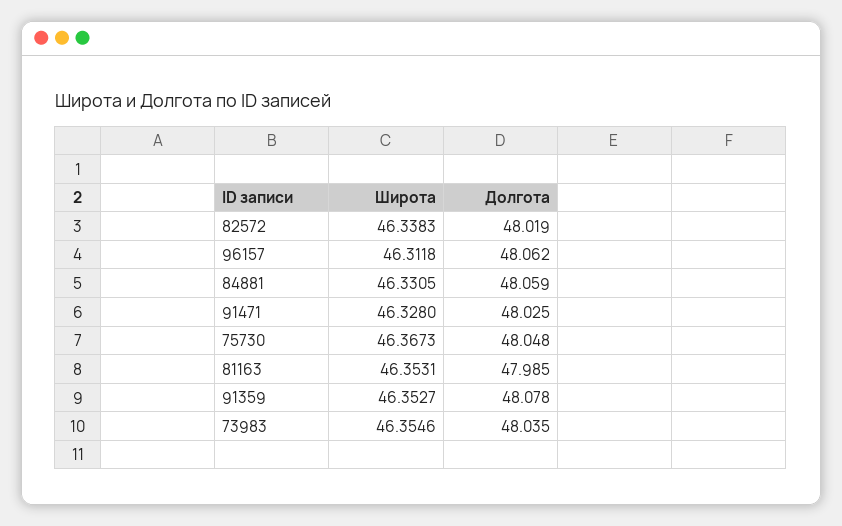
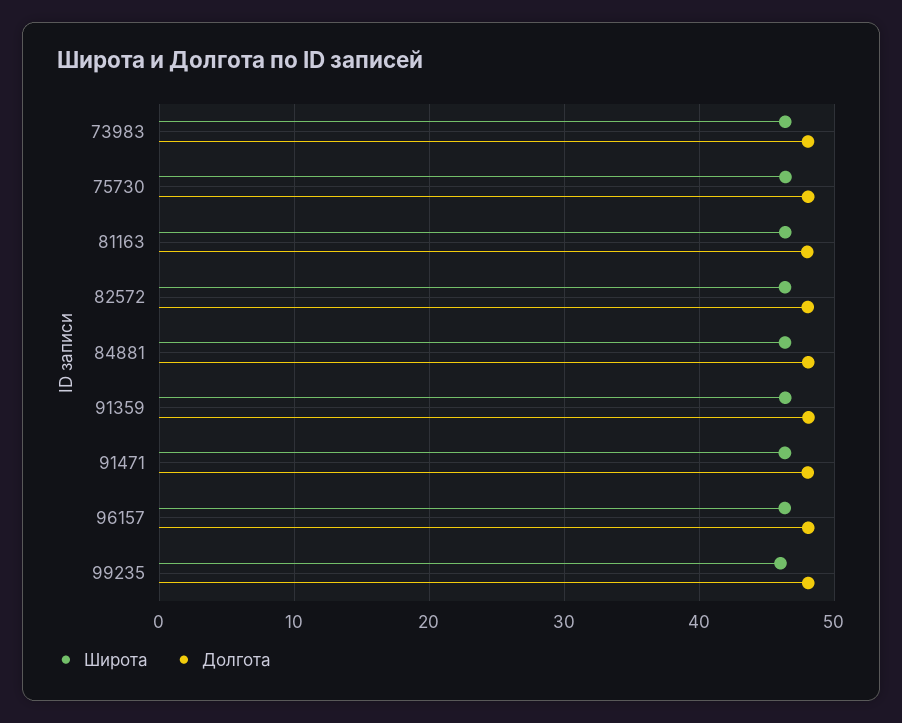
  {
    "Широта": {
      "82572": 46.3383,
      "96157": 46.3118,
      "84881": 46.3305,
      "91471": 46.328,
      "75730": 46.3673,
      "81163": 46.3531,
      "91359": 46.3527,
-     "73983": 46.3546
+     "73983": 46.3546,
+     "99235": 46
    },
    "Долгота": {
      "82572": 48.019,
      "96157": 48.062,
      "84881": 48.059,
      "91471": 48.025,
      "75730": 48.048,
      "81163": 47.985,
      "91359": 48.078,
-     "73983": 48.035
+     "73983": 48.035,
+     "99235": 48
    }
  }

